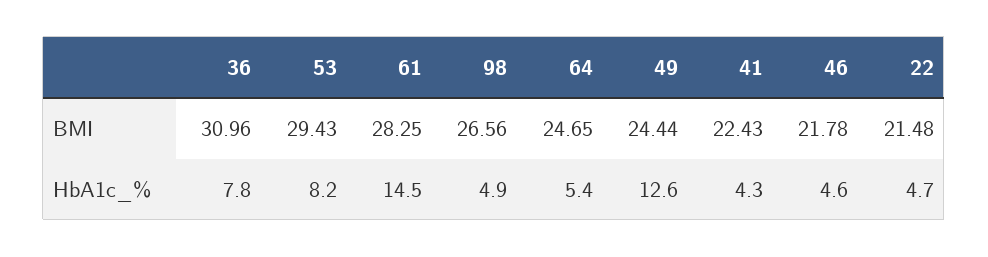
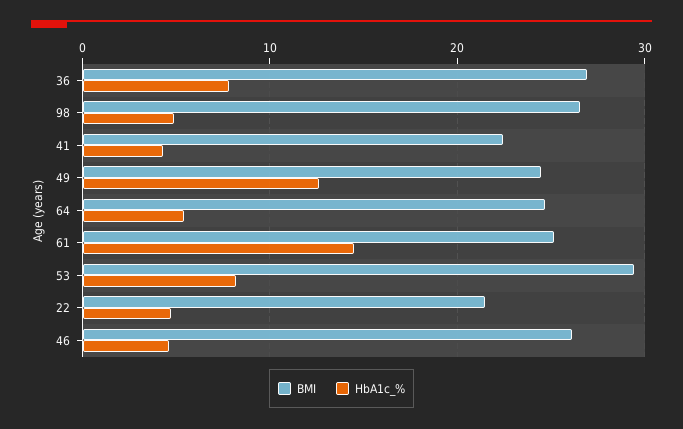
  {
    "BMI": {
-     "36": 30.96,
+     "36": 27,
      "53": 29.43,
-     "61": 28.25,
+     "61": 25,
      "98": 26.56,
      "64": 24.65,
      "49": 24.44,
      "41": 22.43,
-     "46": 21.78,
+     "46": 26,
      "22": 21.48
    },
    "HbA1c_%": {
      "36": 7.8,
      "53": 8.2,
      "61": 14.5,
      "98": 4.9,
      "64": 5.4,
      "49": 12.6,
      "41": 4.3,
      "46": 4.6,
      "22": 4.7
    }
  }

